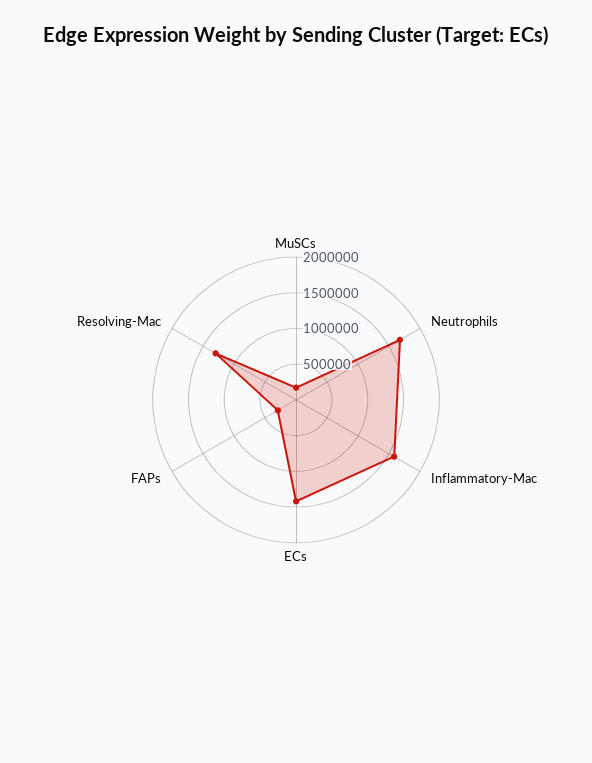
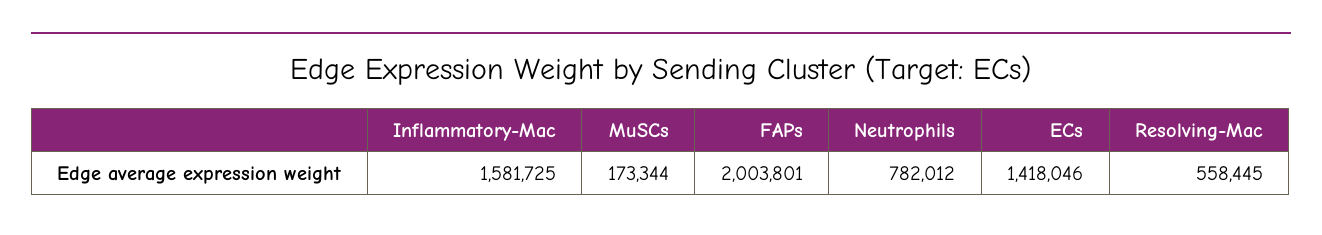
  {
    "MuSCs": 173344,
-   "Neutrophils": 1750000,
+   "Neutrophils": 782012,
    "Inflammatory-Mac": 1581725,
    "ECs": 1418046,
-   "FAPs": 250000,
+   "FAPs": 2003801,
-   "Resolving-Mac": 1250000
+   "Resolving-Mac": 558445
  }

